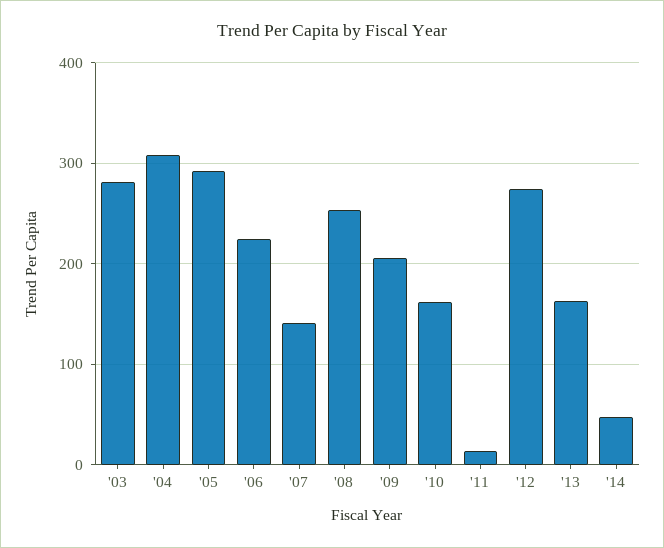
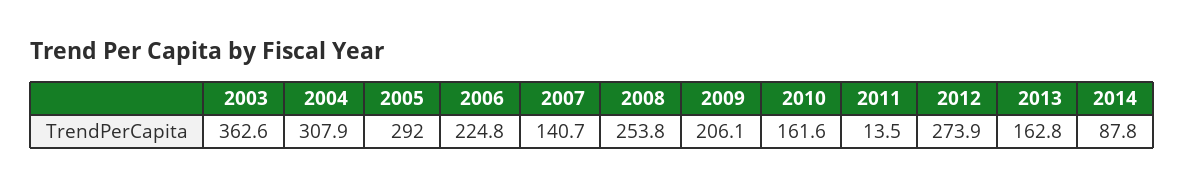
  {
-   "'03": 280,
+   "'03": 362.6,
    "'04": 307.9,
    "'05": 292,
    "'06": 224.8,
    "'07": 140.7,
    "'08": 253.8,
    "'09": 206.1,
    "'10": 161.6,
    "'11": 13.5,
    "'12": 273.9,
    "'13": 162.8,
-   "'14": 50
+   "'14": 87.8
  }

